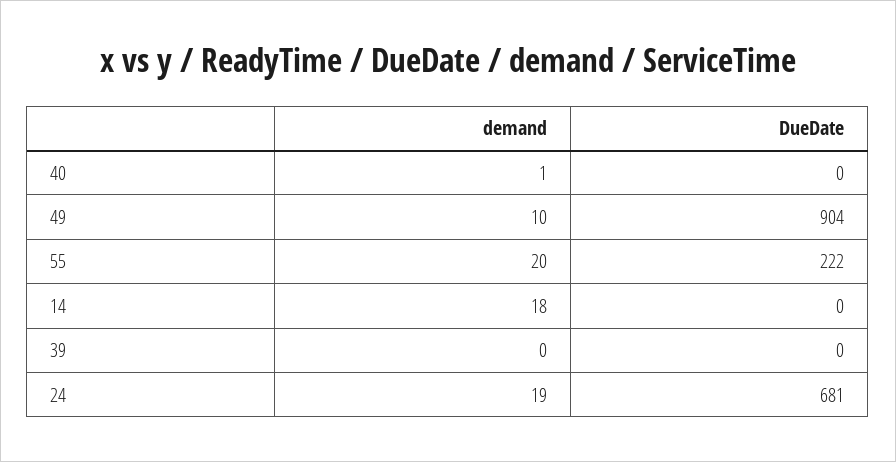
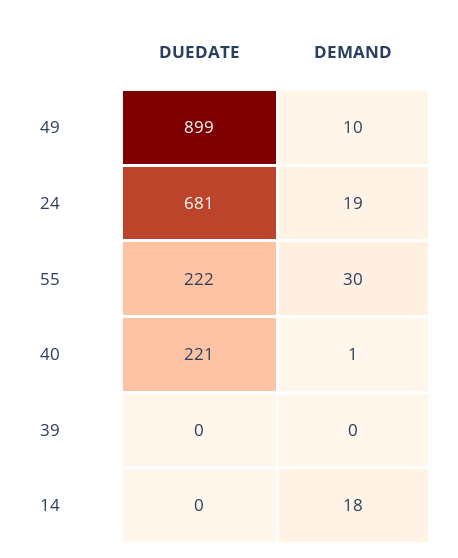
  {
    "demand": {
      "40": 1,
      "49": 10,
-     "55": 20,
+     "55": 30,
      "14": 18,
      "39": 0,
      "24": 19
    },
    "DueDate": {
-     "40": 0,
+     "40": 221,
-     "49": 904,
+     "49": 899,
      "55": 222,
      "14": 0,
      "39": 0,
      "24": 681
    }
  }

